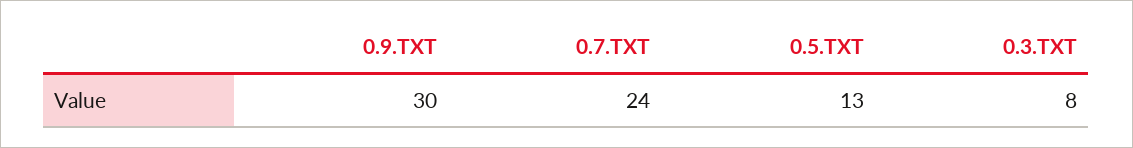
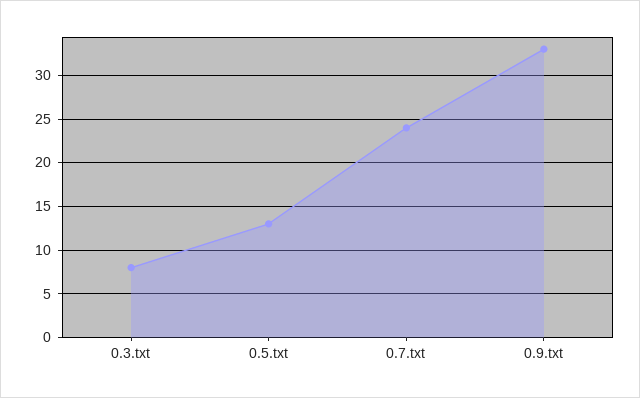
  {
-   "0.9.TXT": 30,
+   "0.9.TXT": 33,
    "0.7.TXT": 24,
    "0.5.TXT": 13,
    "0.3.TXT": 8
  }

